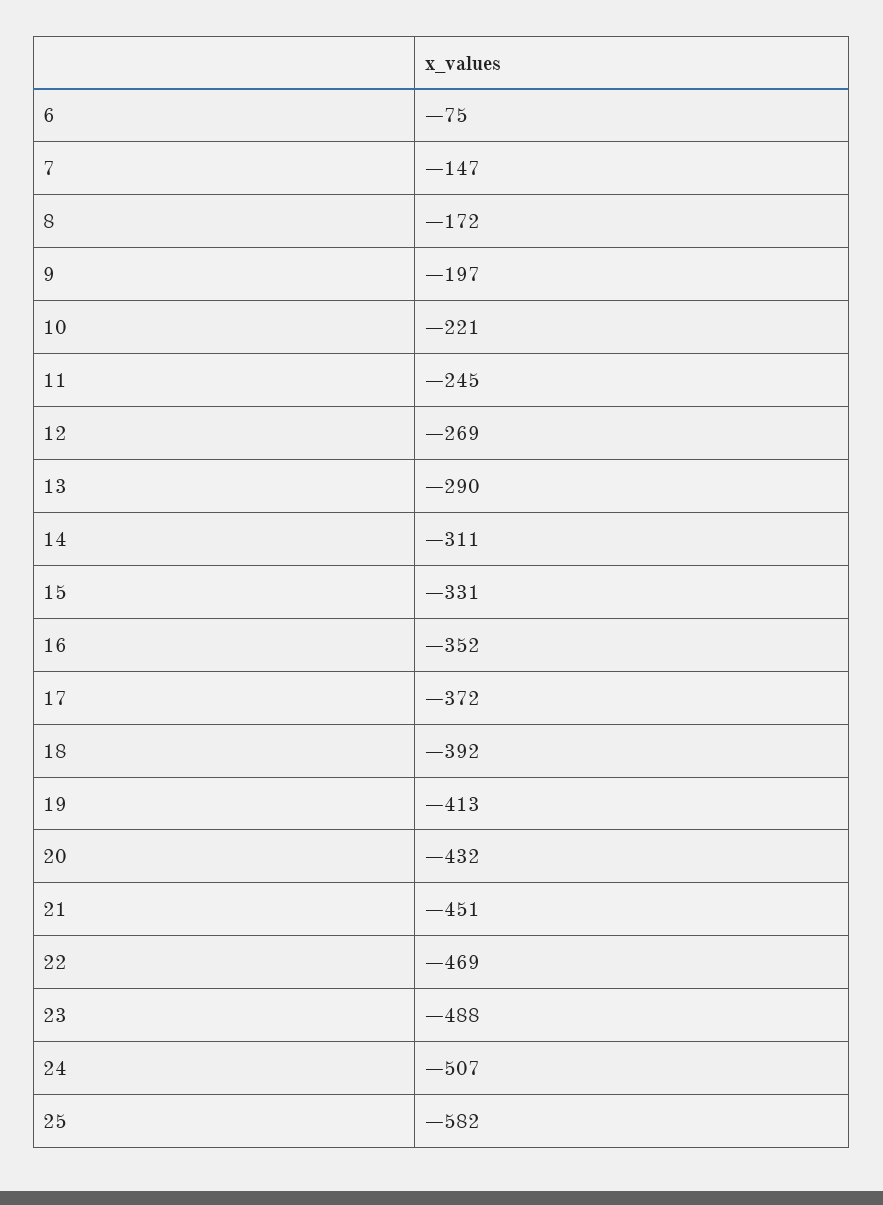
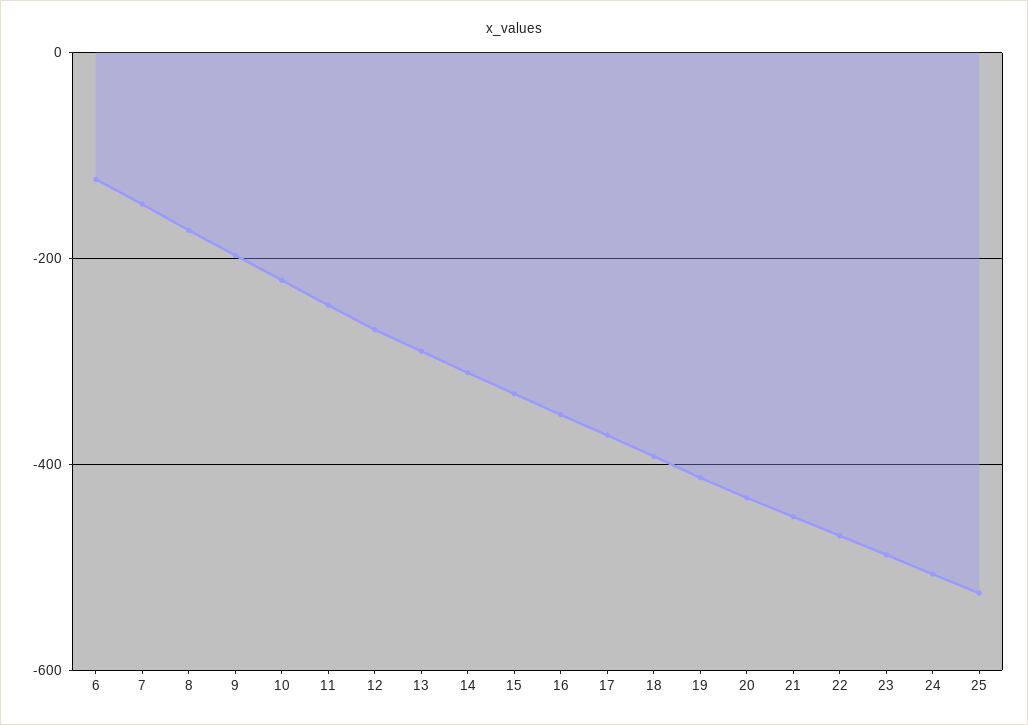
  {
-   "6": -75,
+   "6": -120,
    "7": -147,
    "8": -172,
    "9": -197,
    "10": -221,
    "11": -245,
    "12": -269,
    "13": -290,
    "14": -311,
    "15": -331,
    "16": -352,
    "17": -372,
    "18": -392,
    "19": -413,
    "20": -432,
    "21": -451,
    "22": -469,
    "23": -488,
    "24": -507,
-   "25": -582
+   "25": -520
  }

